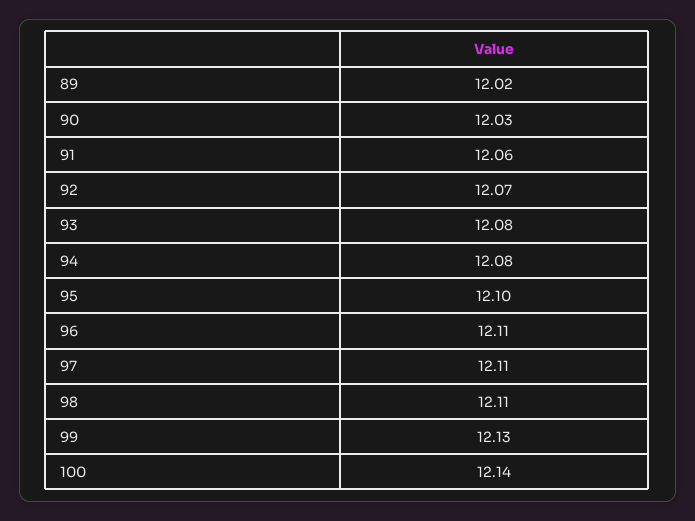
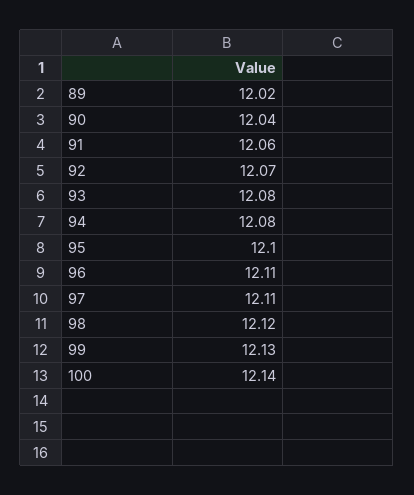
  {
    "89": 12.02,
-   "90": 12.03,
+   "90": 12.04,
    "91": 12.06,
    "92": 12.07,
    "93": 12.08,
    "94": 12.08,
    "95": 12.1,
    "96": 12.11,
    "97": 12.11,
-   "98": 12.11,
+   "98": 12.12,
    "99": 12.13,
    "100": 12.14
  }

